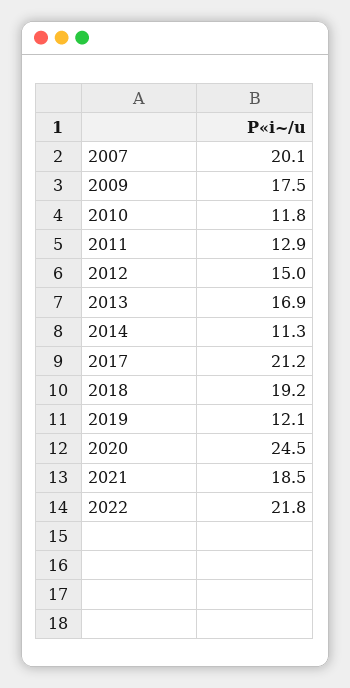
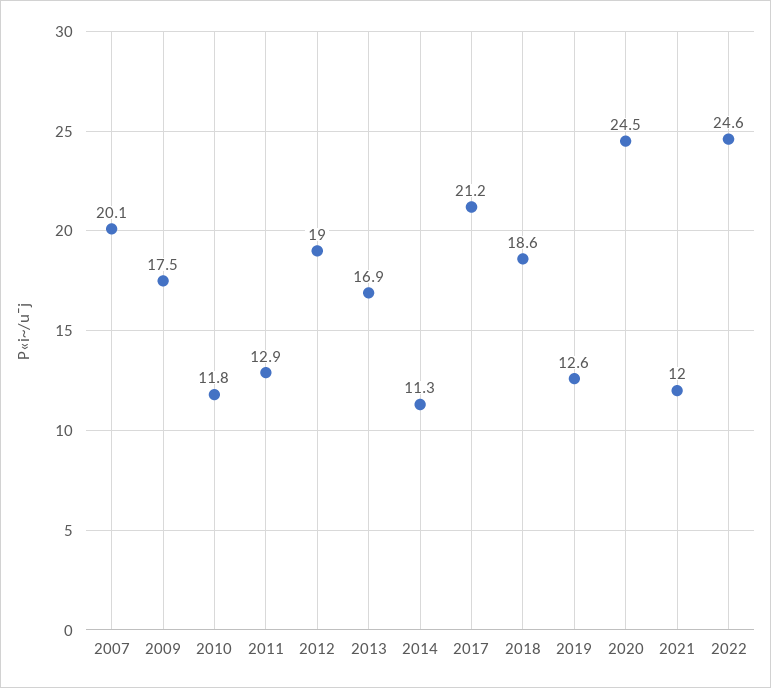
  {
    "2007": 20.1,
    "2009": 17.5,
    "2010": 11.8,
    "2011": 12.9,
-   "2012": 15,
+   "2012": 19,
    "2013": 16.9,
    "2014": 11.3,
    "2017": 21.2,
-   "2018": 19.2,
+   "2018": 18.6,
-   "2019": 12.1,
+   "2019": 12.6,
    "2020": 24.5,
-   "2021": 18.5,
+   "2021": 12,
-   "2022": 21.8
+   "2022": 24.6
  }

